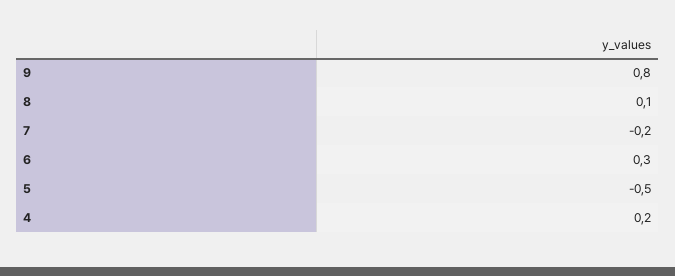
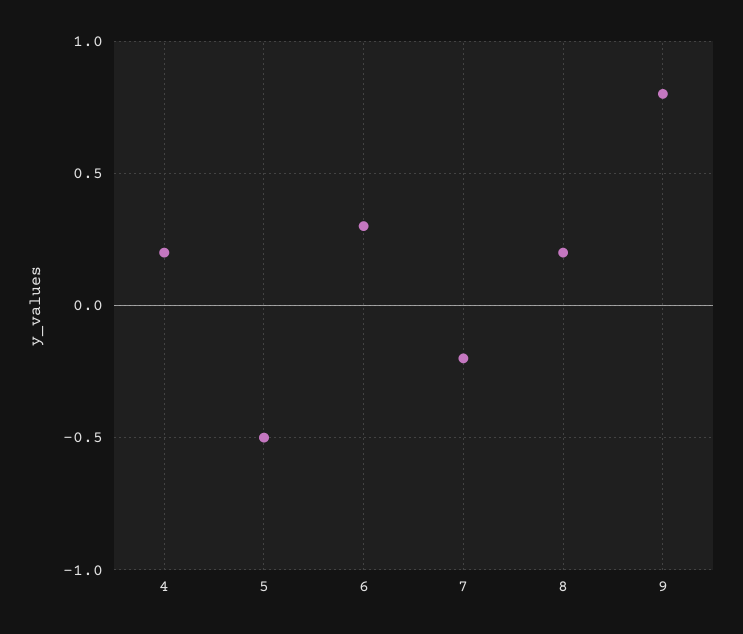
  {
    "9": 0.8,
-   "8": 0.1,
+   "8": 0.2,
    "7": -0.2,
    "6": 0.3,
    "5": -0.5,
    "4": 0.2
  }

